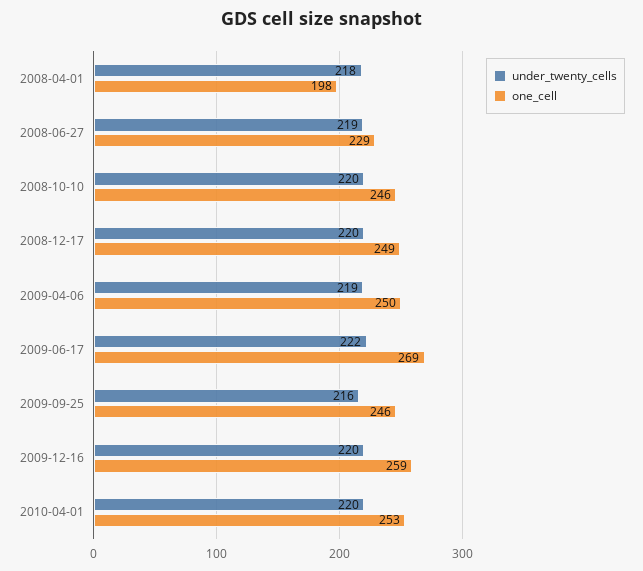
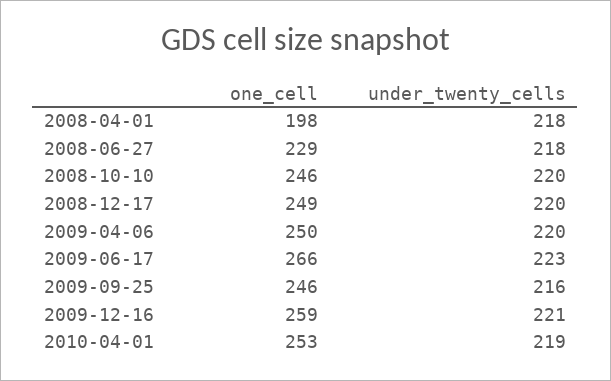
  {
    "under_twenty_cells": {
      "2008-04-01": 218,
-     "2008-06-27": 219,
+     "2008-06-27": 218,
      "2008-10-10": 220,
      "2008-12-17": 220,
-     "2009-04-06": 219,
+     "2009-04-06": 220,
-     "2009-06-17": 222,
+     "2009-06-17": 223,
      "2009-09-25": 216,
-     "2009-12-16": 220,
+     "2009-12-16": 221,
-     "2010-04-01": 220
+     "2010-04-01": 219
    },
    "one_cell": {
      "2008-04-01": 198,
      "2008-06-27": 229,
      "2008-10-10": 246,
      "2008-12-17": 249,
      "2009-04-06": 250,
-     "2009-06-17": 269,
+     "2009-06-17": 266,
      "2009-09-25": 246,
      "2009-12-16": 259,
      "2010-04-01": 253
    }
  }

